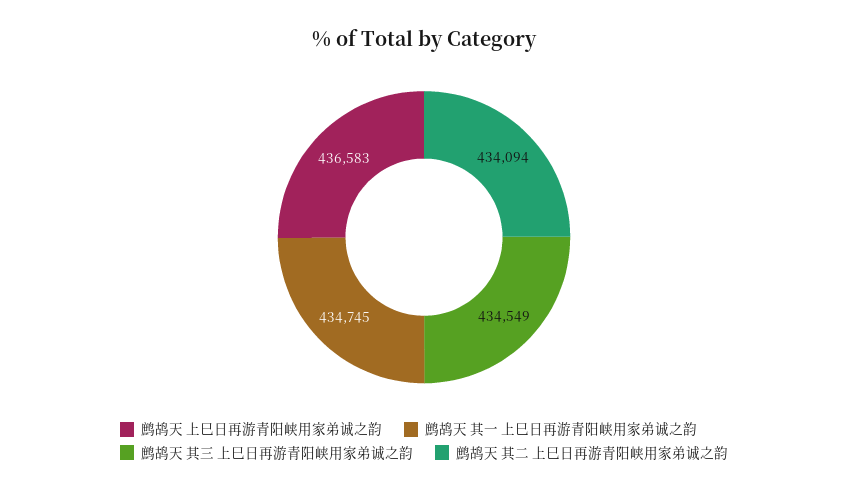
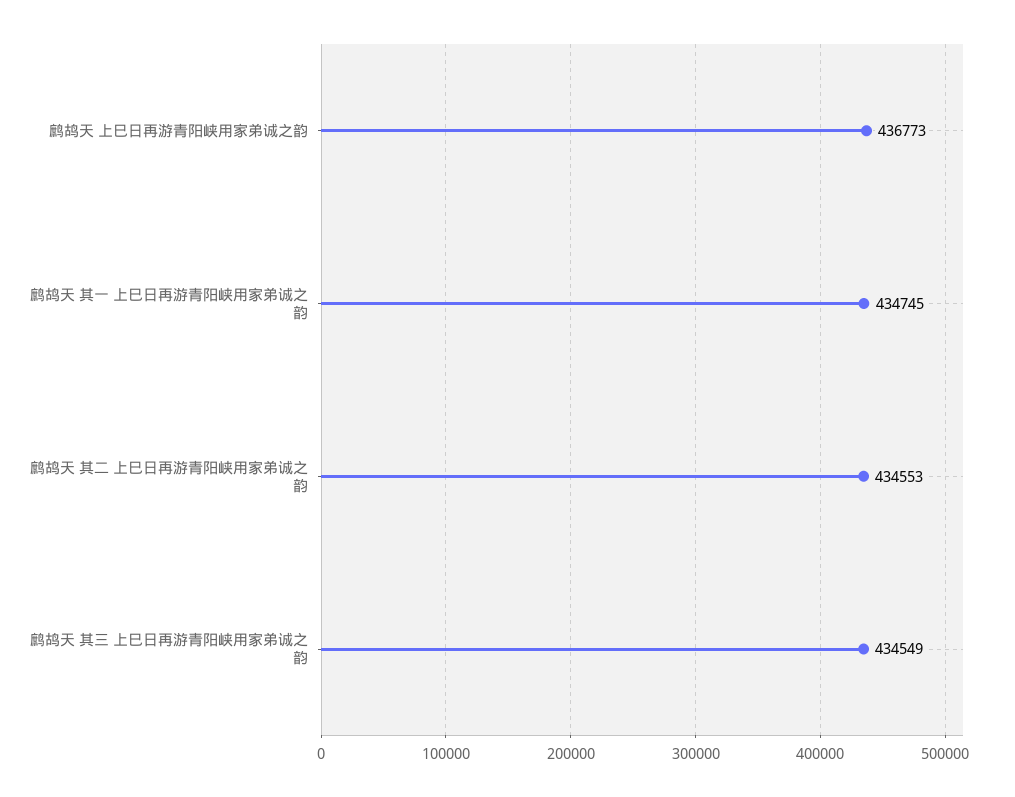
  {
-   "鹧鸪天 上巳日再游青阳峡用家弟诚之韵": 436583,
+   "鹧鸪天 上巳日再游青阳峡用家弟诚之韵": 436773,
    "鹧鸪天 其一 上巳日再游青阳峡用家弟诚之韵": 434745,
    "鹧鸪天 其三 上巳日再游青阳峡用家弟诚之韵": 434549,
-   "鹧鸪天 其二 上巳日再游青阳峡用家弟诚之韵": 434094
+   "鹧鸪天 其二 上巳日再游青阳峡用家弟诚之韵": 434553
  }

